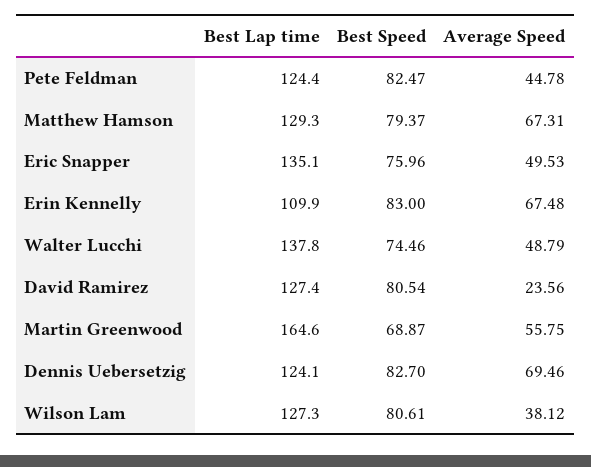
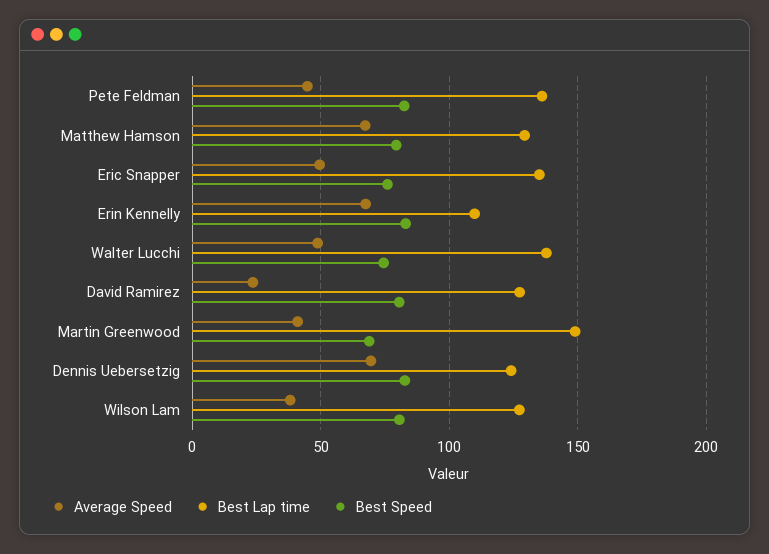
  {
    "Best Lap time": {
-     "Pete Feldman": 124.4,
+     "Pete Feldman": 135,
      "Matthew Hamson": 129.3,
      "Eric Snapper": 135.1,
      "Erin Kennelly": 109.9,
      "Walter Lucchi": 137.8,
      "David Ramirez": 127.4,
-     "Martin Greenwood": 164.6,
+     "Martin Greenwood": 150,
      "Dennis Uebersetzig": 124.1,
      "Wilson Lam": 127.3
    },
    "Best Speed": {
      "Pete Feldman": 82.47,
      "Matthew Hamson": 79.37,
      "Eric Snapper": 75.96,
      "Erin Kennelly": 83,
      "Walter Lucchi": 74.46,
      "David Ramirez": 80.54,
      "Martin Greenwood": 68.87,
      "Dennis Uebersetzig": 82.7,
      "Wilson Lam": 80.61
    },
    "Average Speed": {
      "Pete Feldman": 44.78,
      "Matthew Hamson": 67.31,
      "Eric Snapper": 49.53,
      "Erin Kennelly": 67.48,
      "Walter Lucchi": 48.79,
      "David Ramirez": 23.56,
-     "Martin Greenwood": 55.75,
+     "Martin Greenwood": 40,
      "Dennis Uebersetzig": 69.46,
      "Wilson Lam": 38.12
    }
  }

